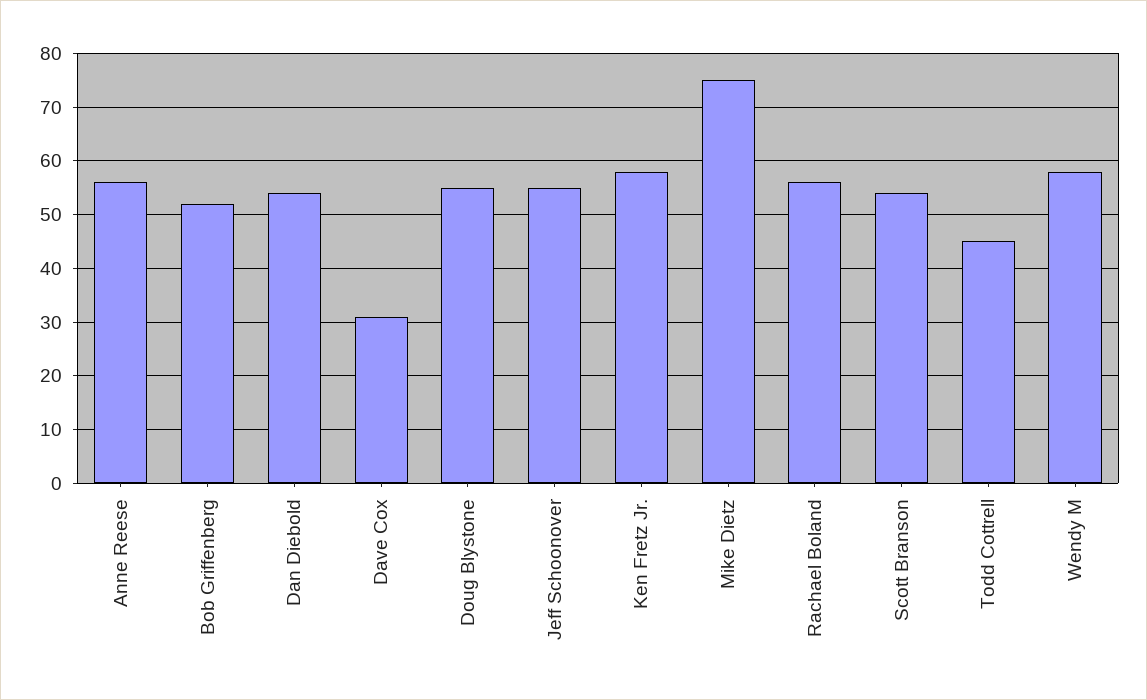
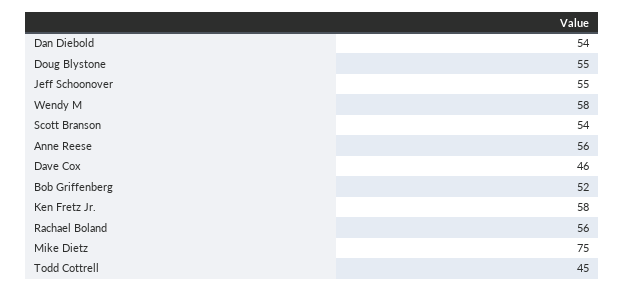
  {
    "Anne Reese": 56,
    "Bob Griffenberg": 52,
    "Dan Diebold": 54,
-   "Dave Cox": 30,
+   "Dave Cox": 46,
    "Doug Blystone": 55,
    "Jeff Schoonover": 55,
    "Ken Fretz Jr.": 58,
    "Mike Dietz": 75,
    "Rachael Boland": 56,
    "Scott Branson": 54,
    "Todd Cottrell": 45,
    "Wendy M": 58
  }

